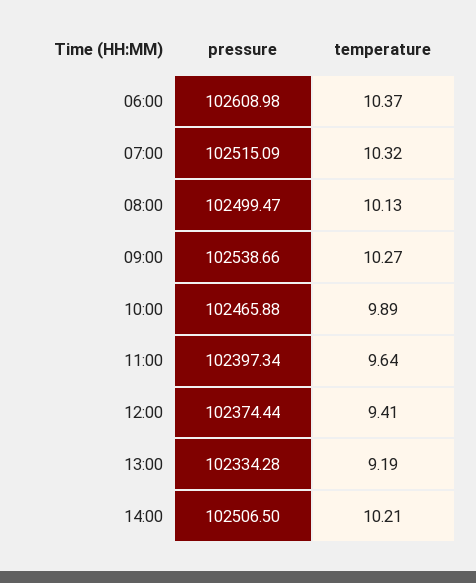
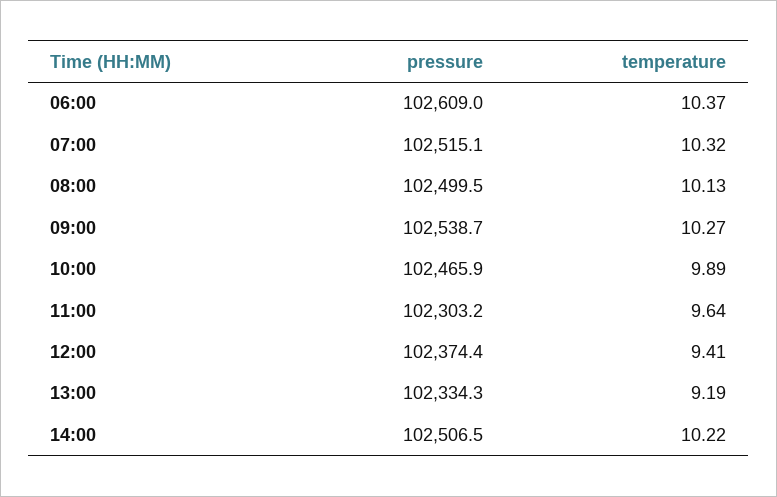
  {
    "pressure": {
      "06:00": 102608.98,
      "07:00": 102515.09,
      "08:00": 102499.47,
      "09:00": 102538.66,
      "10:00": 102465.88,
-     "11:00": 102397.34,
+     "11:00": 102303.2,
      "12:00": 102374.44,
      "13:00": 102334.28,
      "14:00": 102506.5
    },
    "temperature": {
      "06:00": 10.37,
      "07:00": 10.32,
      "08:00": 10.13,
      "09:00": 10.27,
      "10:00": 9.89,
      "11:00": 9.64,
      "12:00": 9.41,
      "13:00": 9.19,
-     "14:00": 10.21
+     "14:00": 10.22
    }
  }

